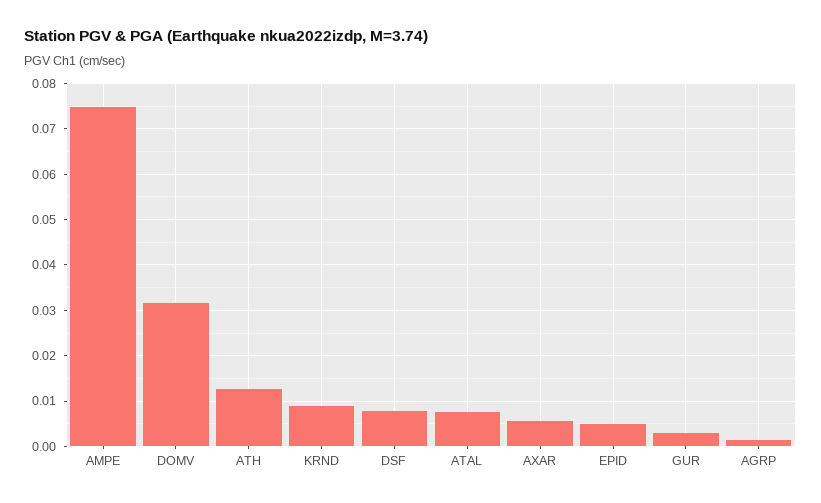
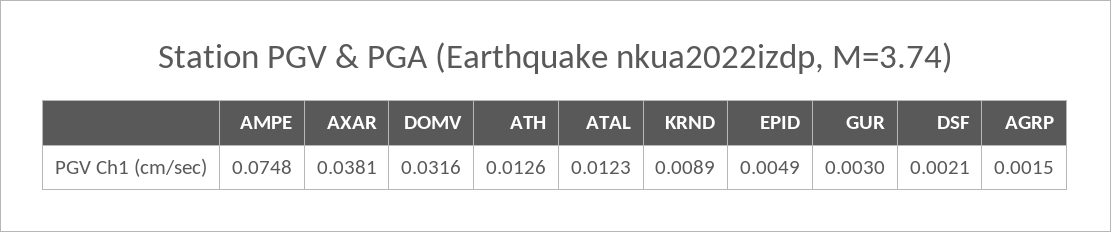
  {
    "AMPE": 0.0748,
    "DOMV": 0.0316,
    "ATH": 0.0126,
    "KRND": 0.0089,
-   "DSF": 0.008,
+   "DSF": 0.0021,
-   "ATAL": 0.008,
+   "ATAL": 0.0123,
-   "AXAR": 0.006,
+   "AXAR": 0.0381,
    "EPID": 0.0049,
    "GUR": 0.003,
    "AGRP": 0.0015
  }

